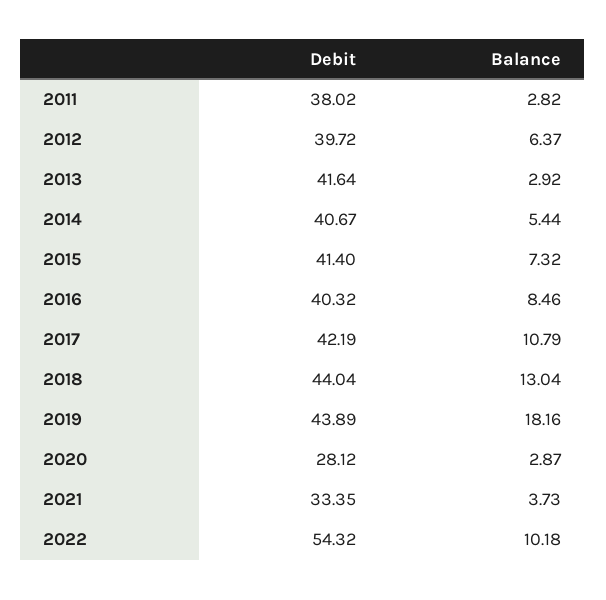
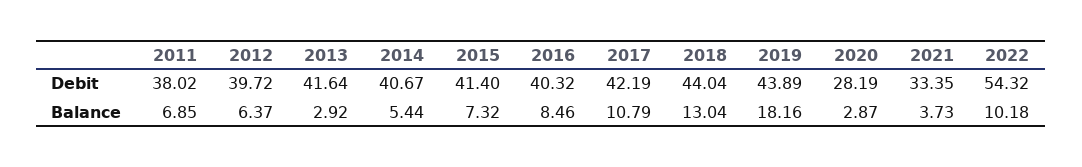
  {
    "Debit": {
      "2011": 38.02,
      "2012": 39.72,
      "2013": 41.64,
      "2014": 40.67,
      "2015": 41.4,
      "2016": 40.32,
      "2017": 42.19,
      "2018": 44.04,
      "2019": 43.89,
-     "2020": 28.12,
+     "2020": 28.19,
      "2021": 33.35,
      "2022": 54.32
    },
    "Balance": {
-     "2011": 2.82,
+     "2011": 6.85,
      "2012": 6.37,
      "2013": 2.92,
      "2014": 5.44,
      "2015": 7.32,
      "2016": 8.46,
      "2017": 10.79,
      "2018": 13.04,
      "2019": 18.16,
      "2020": 2.87,
      "2021": 3.73,
      "2022": 10.18
    }
  }

